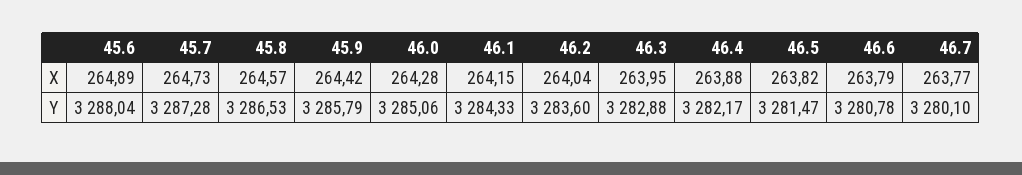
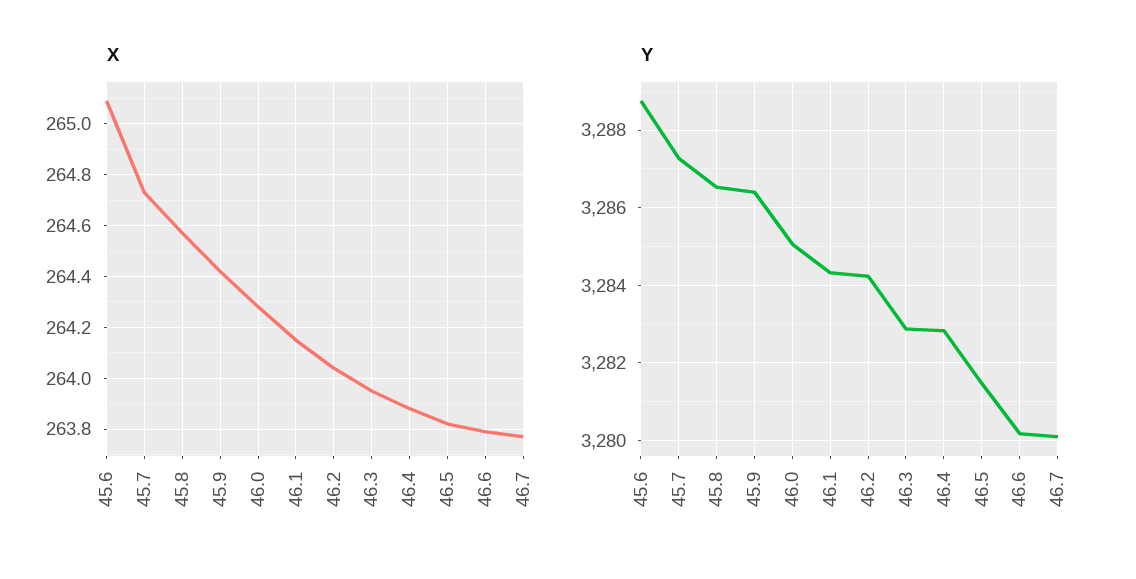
  {
    "X": {
-     "45.6": 264.89,
+     "45.6": 265.1,
      "45.7": 264.73,
      "45.8": 264.57,
      "45.9": 264.42,
      "46.0": 264.28,
      "46.1": 264.15,
      "46.2": 264.04,
      "46.3": 263.95,
      "46.4": 263.88,
      "46.5": 263.82,
      "46.6": 263.79,
      "46.7": 263.77
    },
    "Y": {
-     "45.6": 3288.04,
+     "45.6": 3288.8,
      "45.7": 3287.28,
      "45.8": 3286.53,
-     "45.9": 3285.79,
+     "45.9": 3286.4,
      "46.0": 3285.06,
      "46.1": 3284.33,
-     "46.2": 3283.6,
+     "46.2": 3284.2,
      "46.3": 3282.88,
-     "46.4": 3282.17,
+     "46.4": 3282.8,
      "46.5": 3281.47,
-     "46.6": 3280.78,
+     "46.6": 3280.2,
      "46.7": 3280.1
    }
  }

